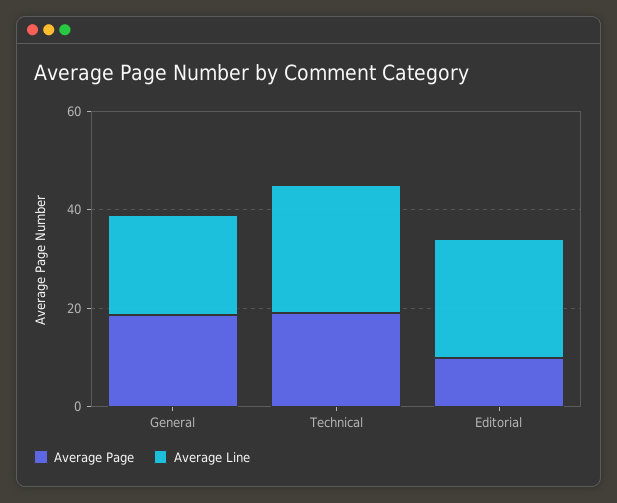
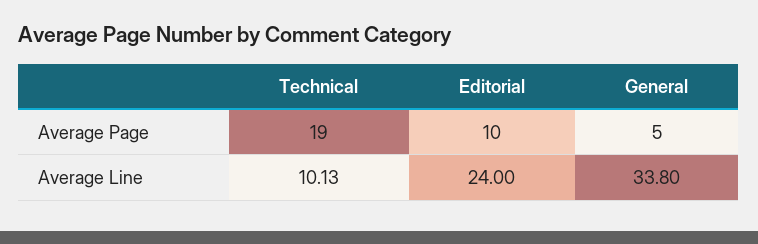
  {
    "Average Page": {
-     "General": 20,
+     "General": 5,
      "Technical": 19,
      "Editorial": 10
    },
    "Average Line": {
-     "General": 20,
+     "General": 33.8,
-     "Technical": 25,
+     "Technical": 10.13,
      "Editorial": 24
    }
  }

